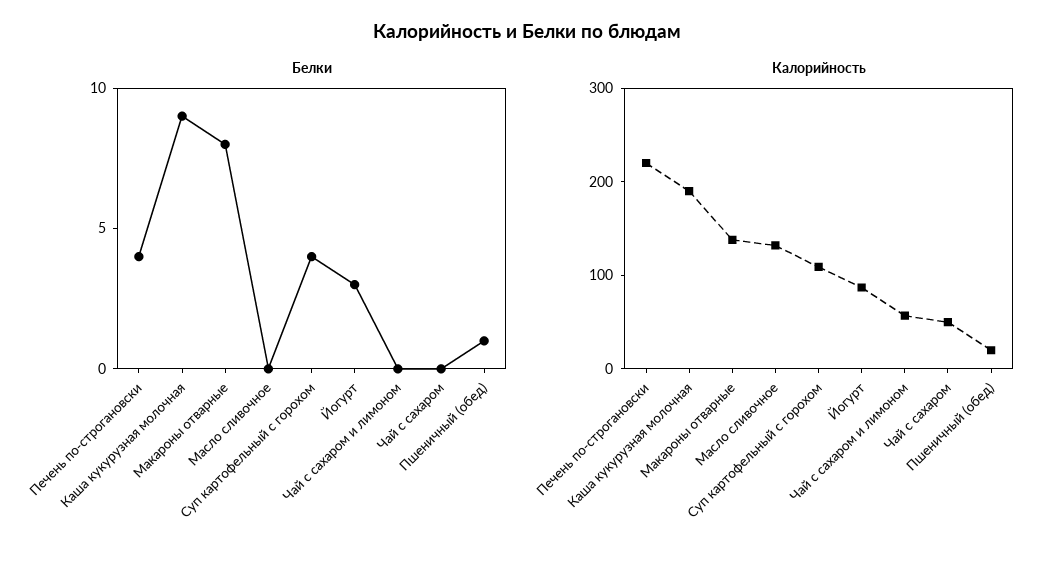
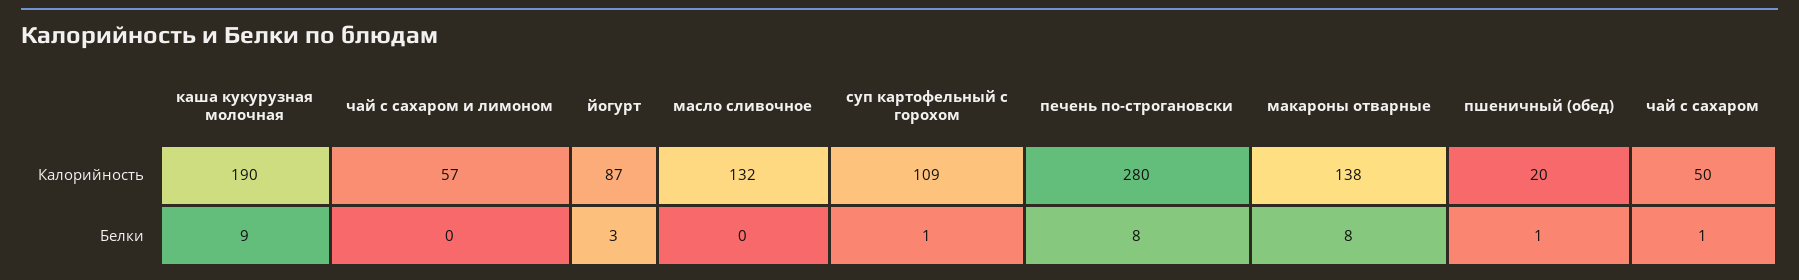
  {
    "Белки": {
-     "Печень по-строгановски": 4,
+     "Печень по-строгановски": 8,
      "Каша кукурузная молочная": 9,
      "Макароны отварные": 8,
      "Масло сливочное": 0,
-     "Суп картофельный с горохом": 4,
+     "Суп картофельный с горохом": 1,
      "Йогурт": 3,
      "Чай с сахаром и лимоном": 0,
-     "Чай с сахаром": 0,
+     "Чай с сахаром": 1,
      "Пшеничный (обед)": 1
    },
    "Калорийность": {
-     "Печень по-строгановски": 220,
+     "Печень по-строгановски": 280,
      "Каша кукурузная молочная": 190,
      "Макароны отварные": 138,
      "Масло сливочное": 132,
      "Суп картофельный с горохом": 109,
      "Йогурт": 87,
      "Чай с сахаром и лимоном": 57,
      "Чай с сахаром": 50,
      "Пшеничный (обед)": 20
    }
  }

